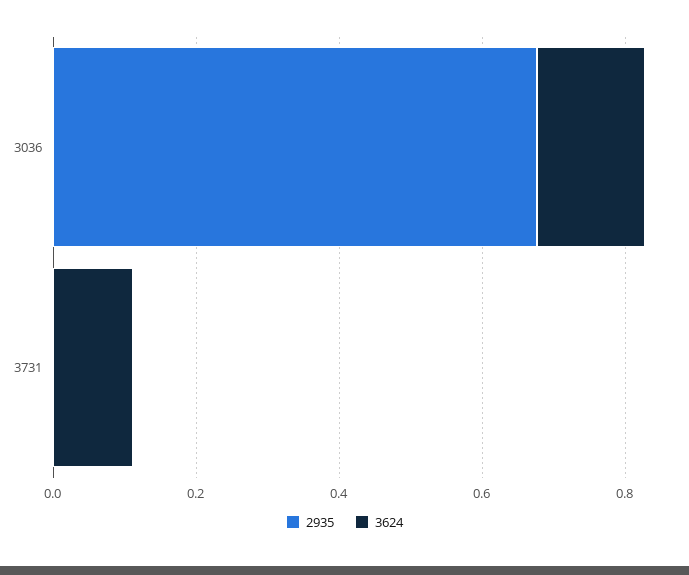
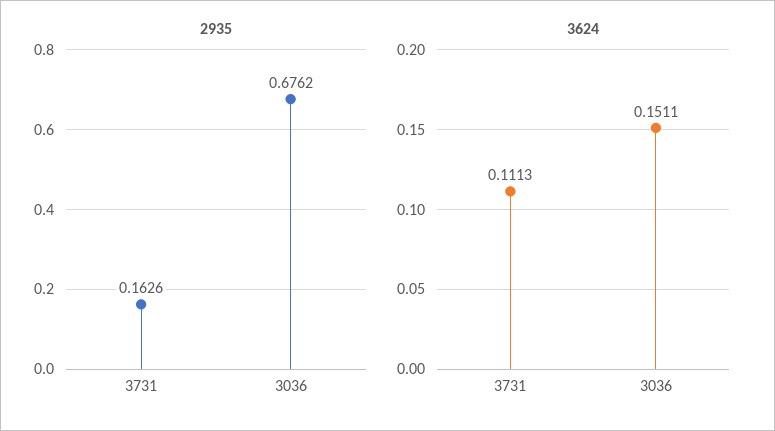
  {
    "2935": {
      "3036": 0.6762,
-     "3731": 0
+     "3731": 0.1626
    },
    "3624": {
      "3036": 0.1511,
      "3731": 0.1113
    }
  }

